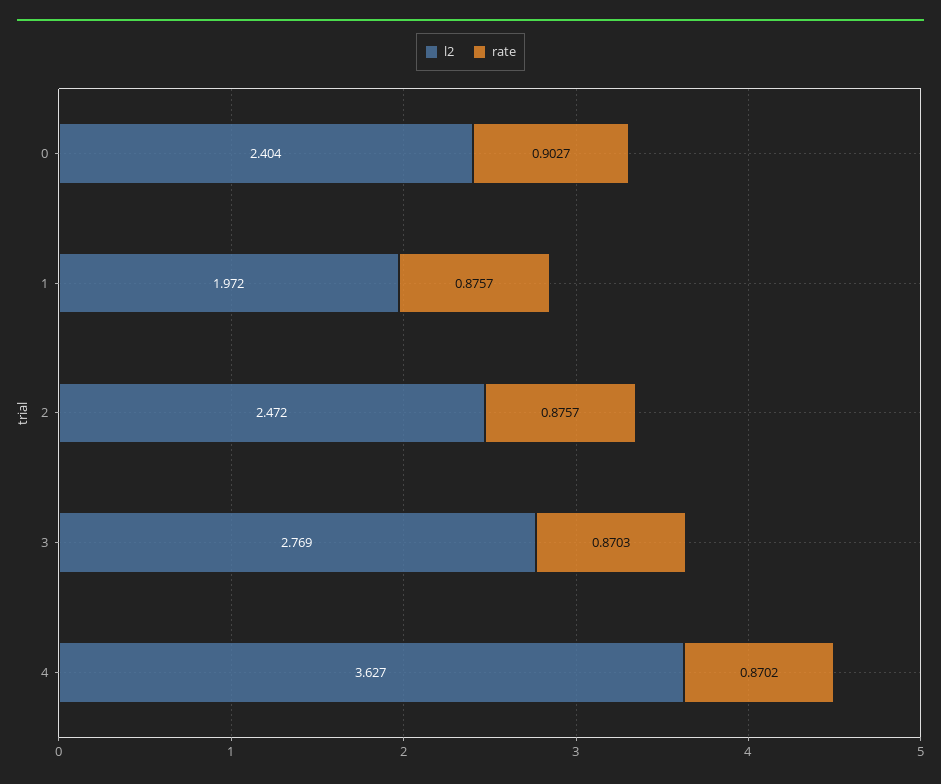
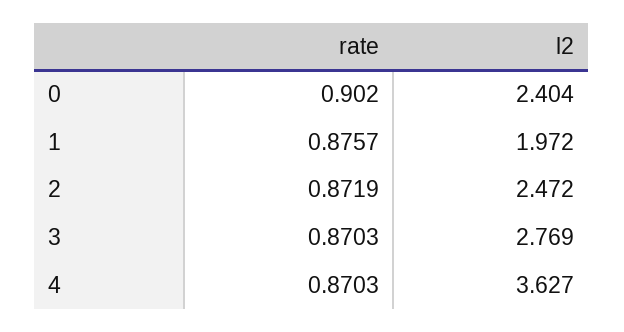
  {
    "l2": {
      "0": 2.404,
      "1": 1.972,
      "2": 2.472,
      "3": 2.769,
      "4": 3.627
    },
    "rate": {
-     "0": 0.9027,
+     "0": 0.902,
      "1": 0.8757,
-     "2": 0.8757,
+     "2": 0.8719,
      "3": 0.8703,
-     "4": 0.8702
+     "4": 0.8703
    }
  }

